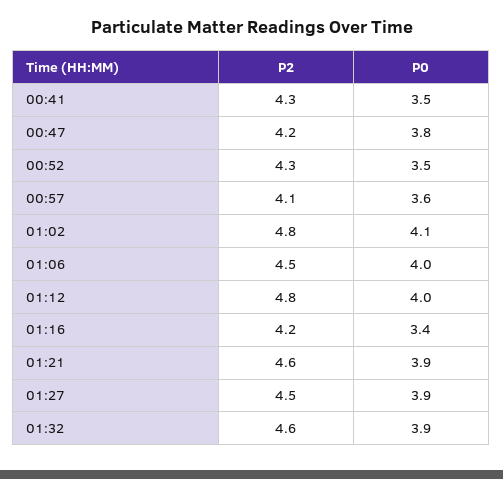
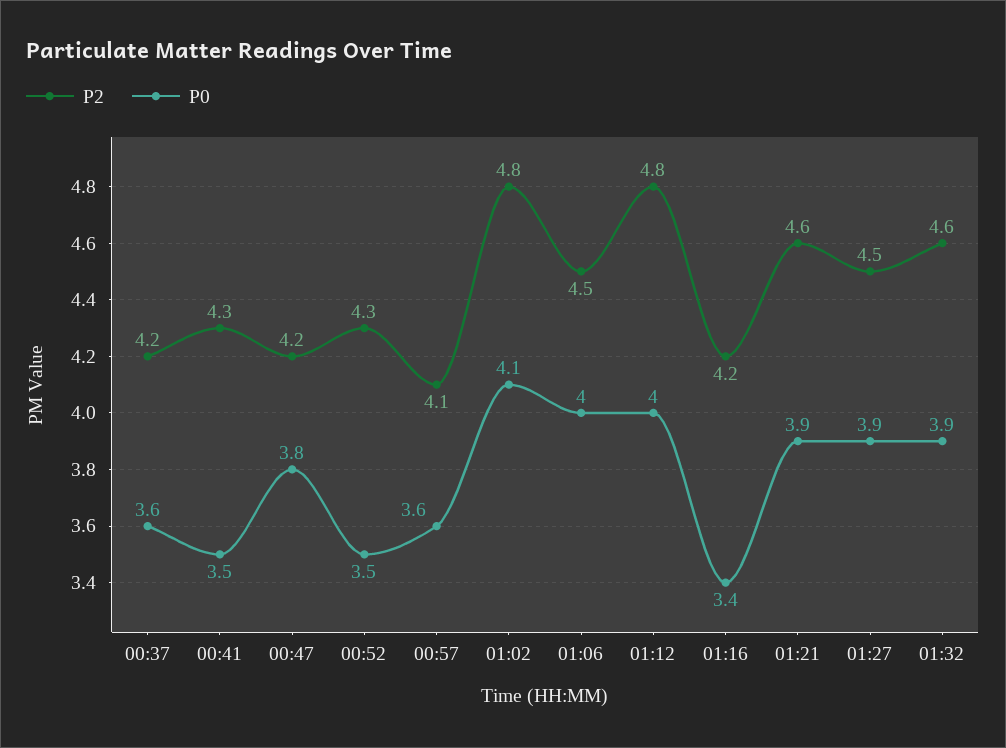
  {
    "P2": {
      "00:41": 4.3,
      "00:47": 4.2,
      "00:52": 4.3,
      "00:57": 4.1,
      "01:02": 4.8,
      "01:06": 4.5,
      "01:12": 4.8,
      "01:16": 4.2,
      "01:21": 4.6,
      "01:27": 4.5,
-     "01:32": 4.6
+     "01:32": 4.6,
+     "00:37": 4.2
    },
    "P0": {
      "00:41": 3.5,
      "00:47": 3.8,
      "00:52": 3.5,
      "00:57": 3.6,
      "01:02": 4.1,
      "01:06": 4,
      "01:12": 4,
      "01:16": 3.4,
      "01:21": 3.9,
      "01:27": 3.9,
-     "01:32": 3.9
+     "01:32": 3.9,
+     "00:37": 3.6
    }
  }

